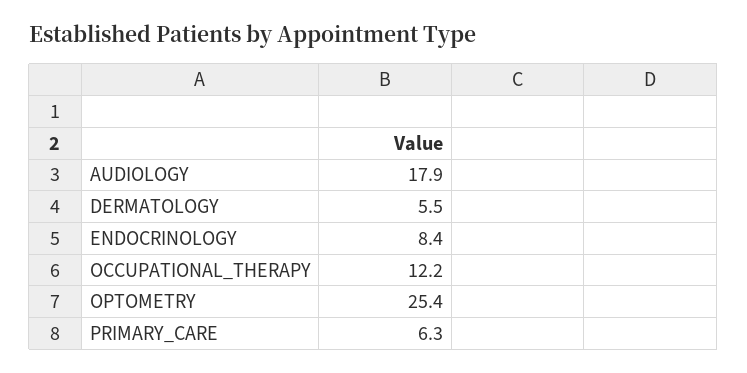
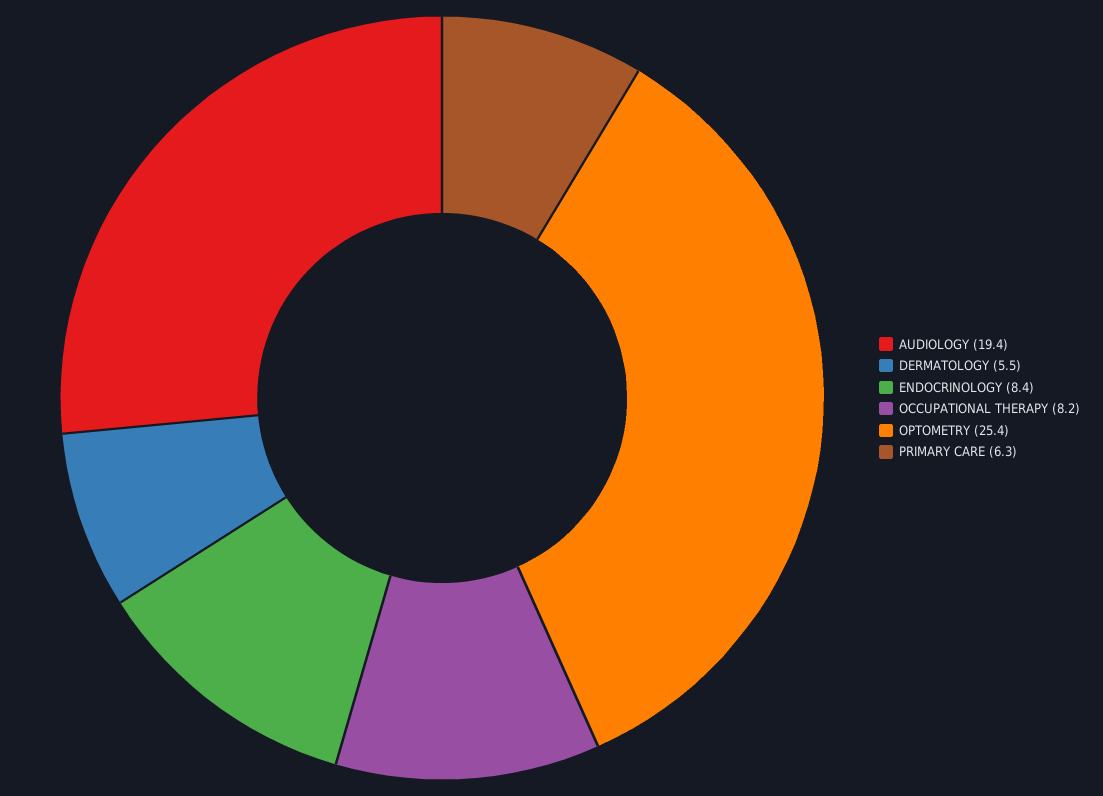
  {
-   "AUDIOLOGY": 17.9,
+   "AUDIOLOGY": 19.4,
    "DERMATOLOGY": 5.5,
    "ENDOCRINOLOGY": 8.4,
-   "OCCUPATIONAL_THERAPY": 12.2,
+   "OCCUPATIONAL_THERAPY": 8.2,
    "OPTOMETRY": 25.4,
    "PRIMARY_CARE": 6.3
  }

